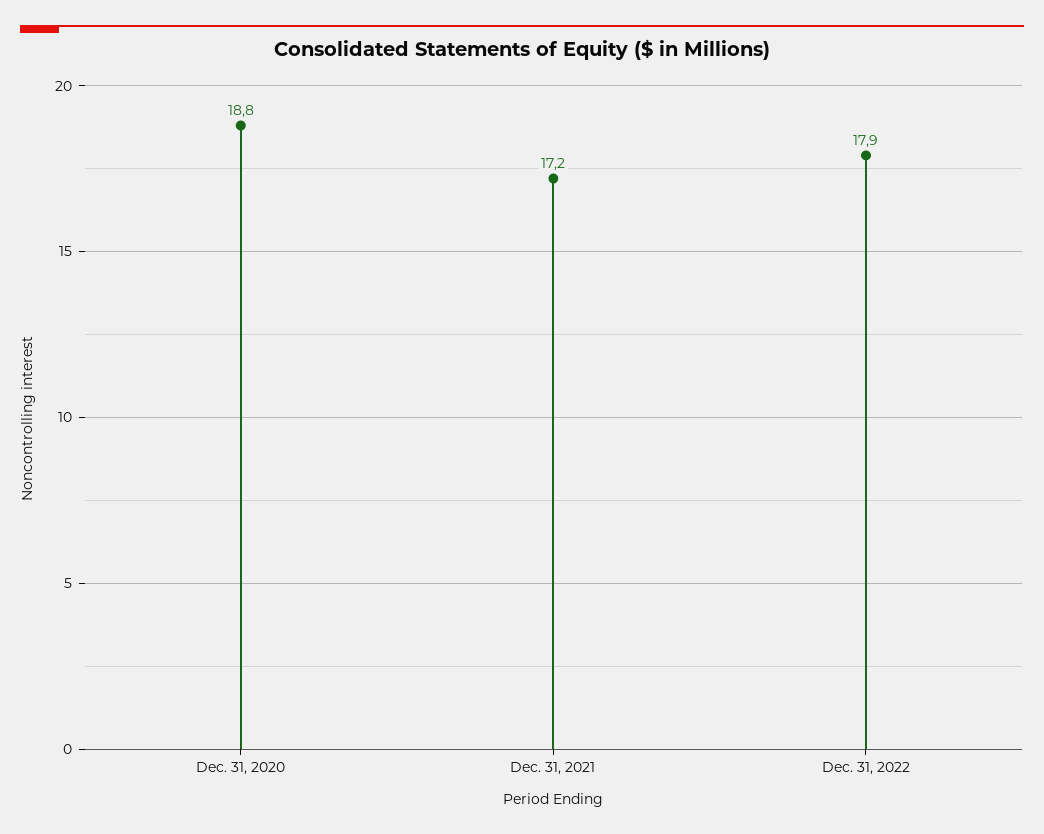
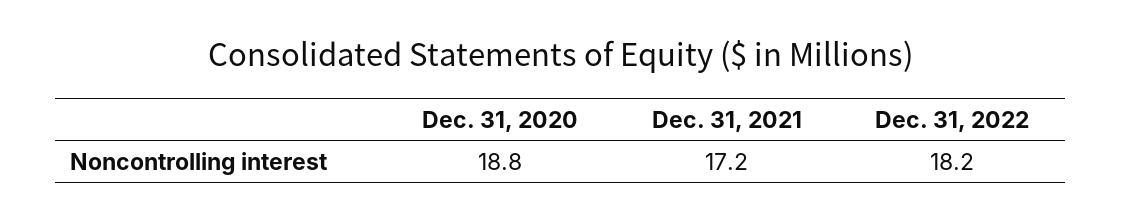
  {
    "Dec. 31, 2020": 18.8,
    "Dec. 31, 2021": 17.2,
-   "Dec. 31, 2022": 17.9
+   "Dec. 31, 2022": 18.2
  }

